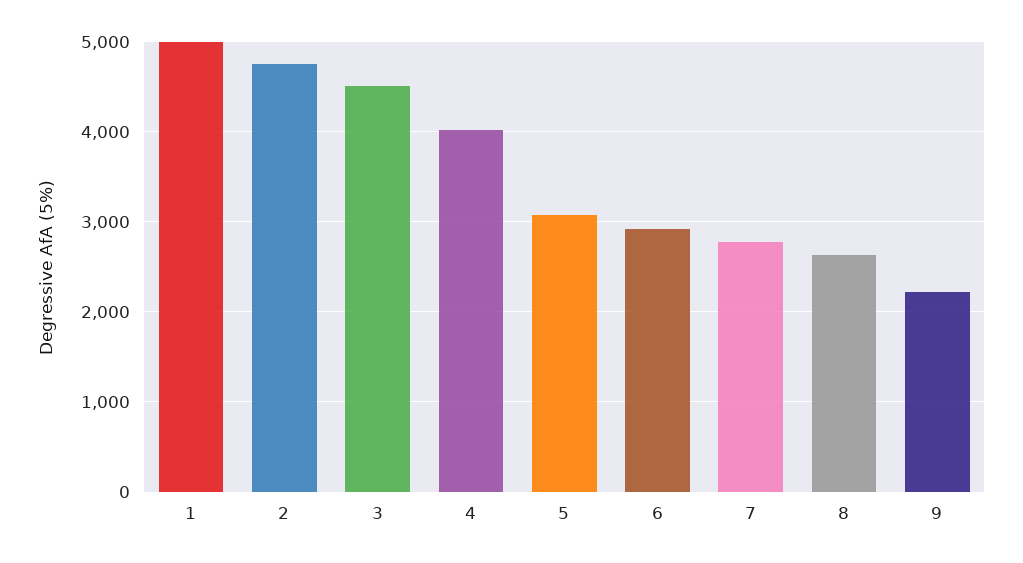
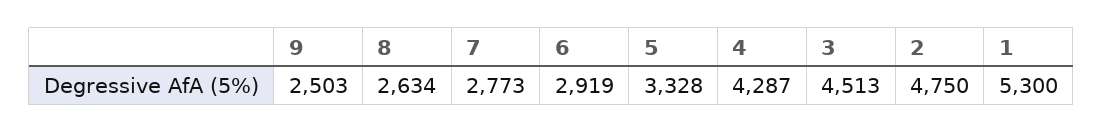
  {
-   "1": 5000,
+   "1": 5300,
    "2": 4750,
    "3": 4513,
-   "4": 4000,
+   "4": 4287,
-   "5": 3100,
+   "5": 3328,
    "6": 2919,
    "7": 2773,
    "8": 2634,
-   "9": 2200
+   "9": 2503
  }

